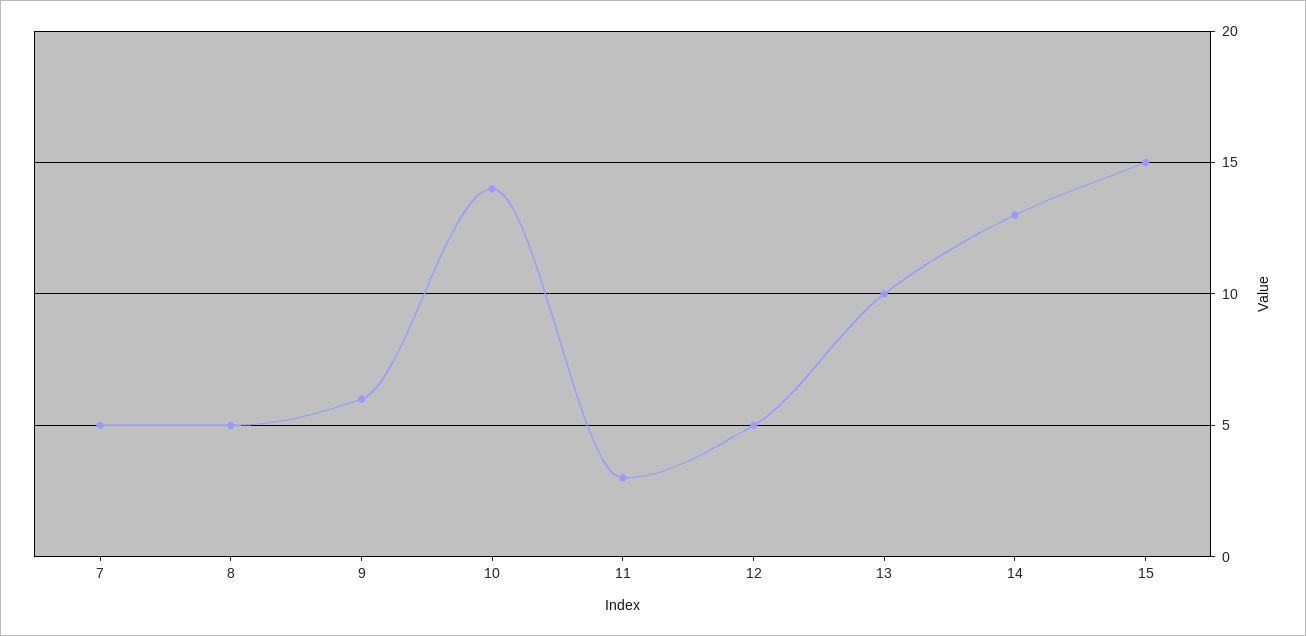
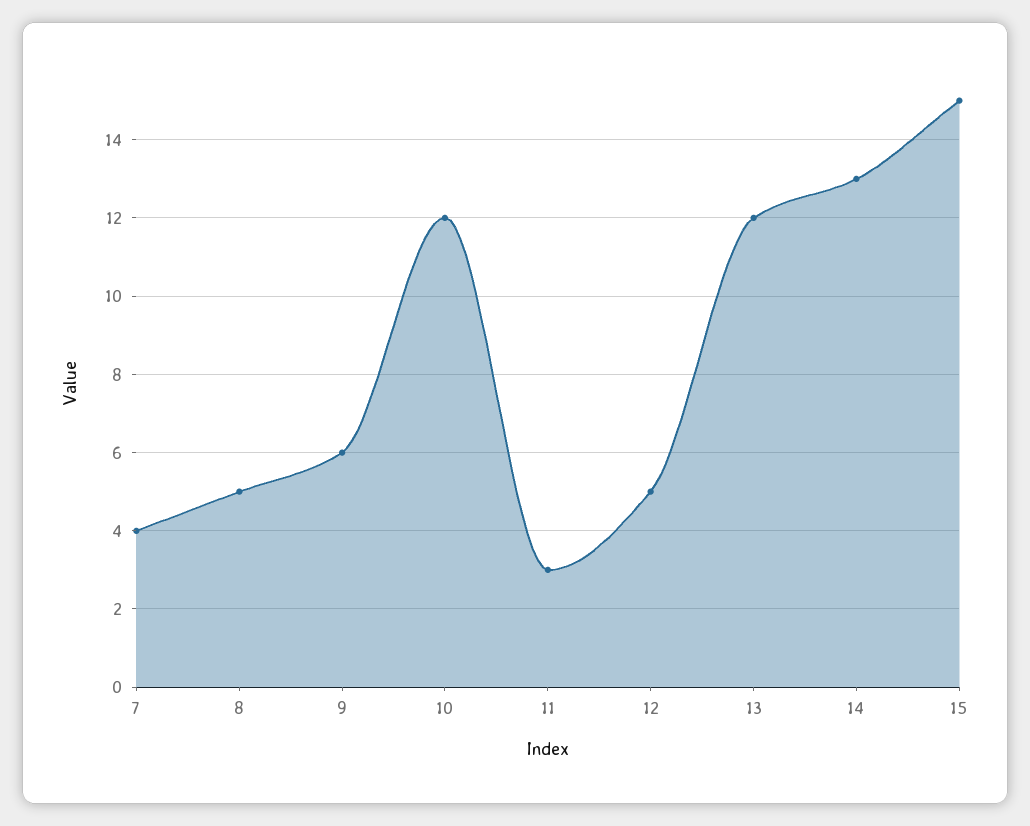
  {
-   "7": 5,
+   "7": 4,
    "8": 5,
    "9": 6,
-   "10": 14,
+   "10": 12,
    "11": 3,
    "12": 5,
-   "13": 10,
+   "13": 12,
    "14": 13,
    "15": 15
  }

